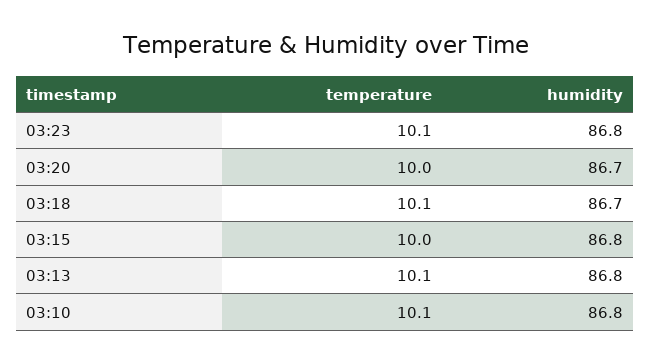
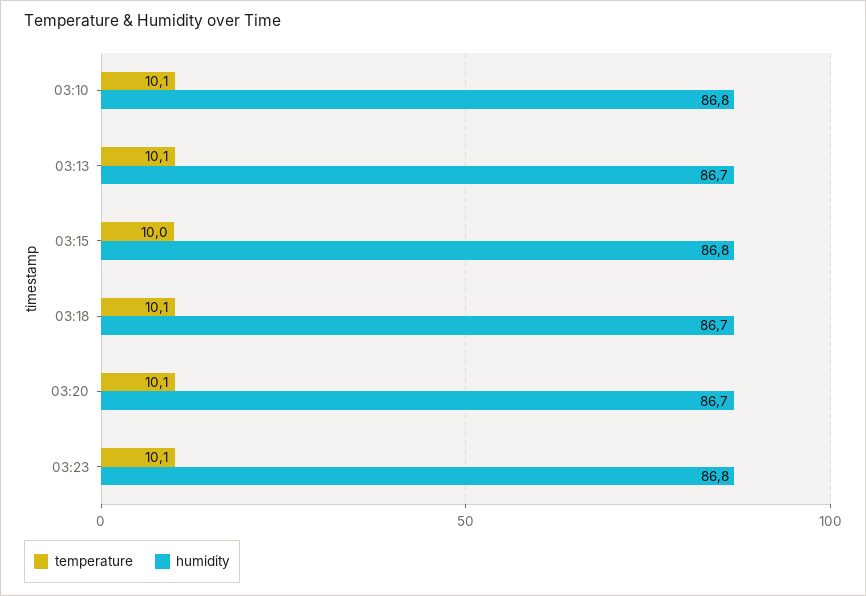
  {
    "temperature": {
      "03:23": 10.1,
-     "03:20": 10,
+     "03:20": 10.1,
      "03:18": 10.1,
      "03:15": 10,
      "03:13": 10.1,
      "03:10": 10.1
    },
    "humidity": {
      "03:23": 86.8,
      "03:20": 86.7,
      "03:18": 86.7,
      "03:15": 86.8,
-     "03:13": 86.8,
+     "03:13": 86.7,
      "03:10": 86.8
    }
  }

